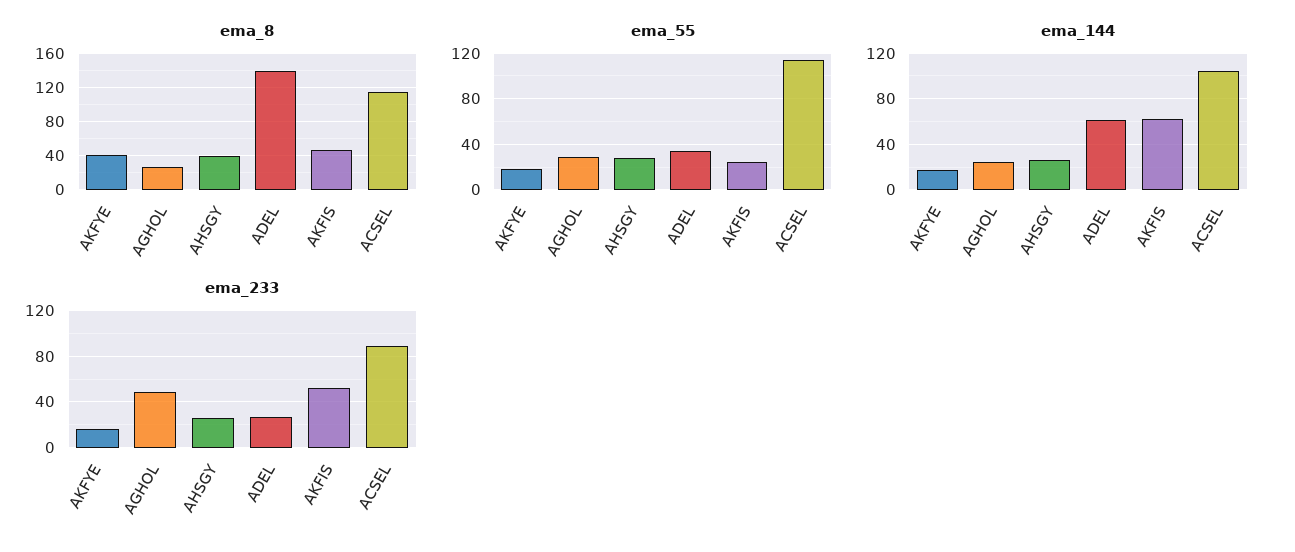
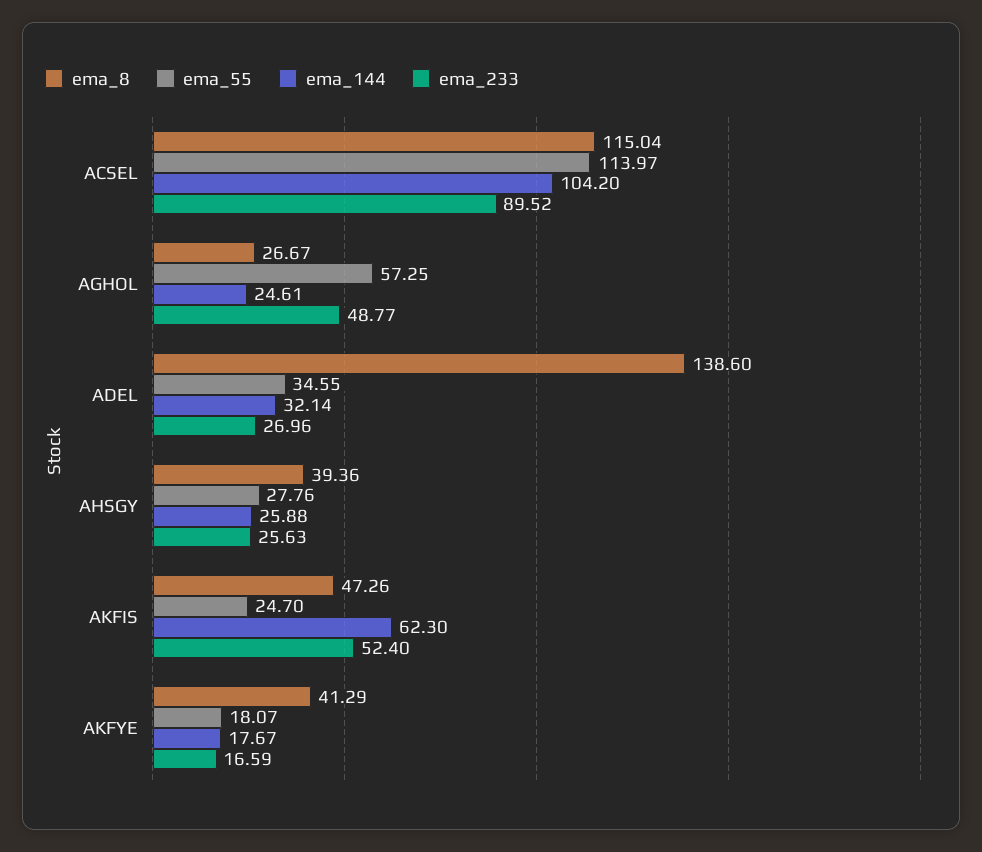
  {
    "ema_8": {
      "AKFYE": 41.29,
      "AGHOL": 26.67,
      "AHSGY": 39.36,
      "ADEL": 138.6,
      "AKFIS": 47.26,
      "ACSEL": 115.04
    },
    "ema_55": {
      "AKFYE": 18.07,
-     "AGHOL": 30,
+     "AGHOL": 57.25,
      "AHSGY": 27.76,
      "ADEL": 34.55,
      "AKFIS": 24.7,
      "ACSEL": 113.97
    },
    "ema_144": {
      "AKFYE": 17.67,
      "AGHOL": 24.61,
      "AHSGY": 25.88,
-     "ADEL": 60,
+     "ADEL": 32.14,
      "AKFIS": 62.3,
      "ACSEL": 104.2
    },
    "ema_233": {
      "AKFYE": 16.59,
      "AGHOL": 48.77,
      "AHSGY": 25.63,
      "ADEL": 26.96,
      "AKFIS": 52.4,
      "ACSEL": 89.52
    }
  }

